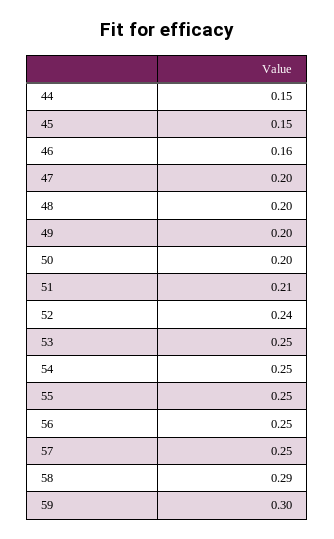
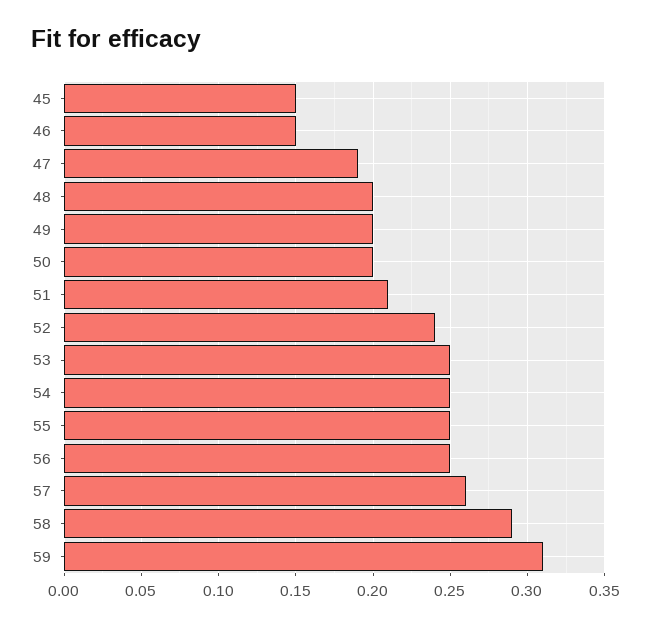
  {
-   "44": 0.15,
    "45": 0.15,
-   "46": 0.16,
+   "46": 0.15,
-   "47": 0.2,
+   "47": 0.19,
    "48": 0.2,
    "49": 0.2,
    "50": 0.2,
    "51": 0.21,
    "52": 0.24,
    "53": 0.25,
    "54": 0.25,
    "55": 0.25,
    "56": 0.25,
-   "57": 0.25,
+   "57": 0.26,
    "58": 0.29,
-   "59": 0.3
+   "59": 0.31
  }

